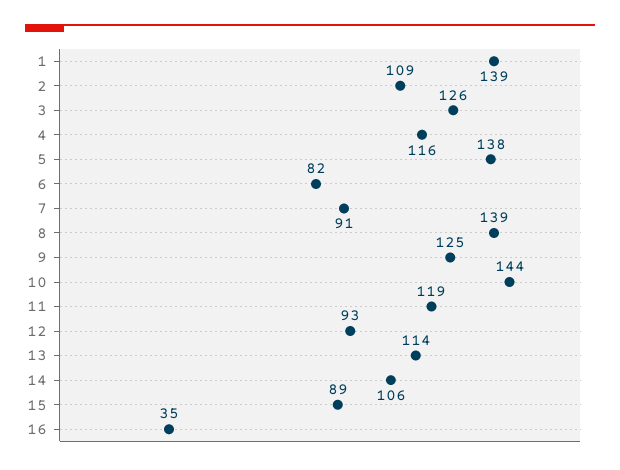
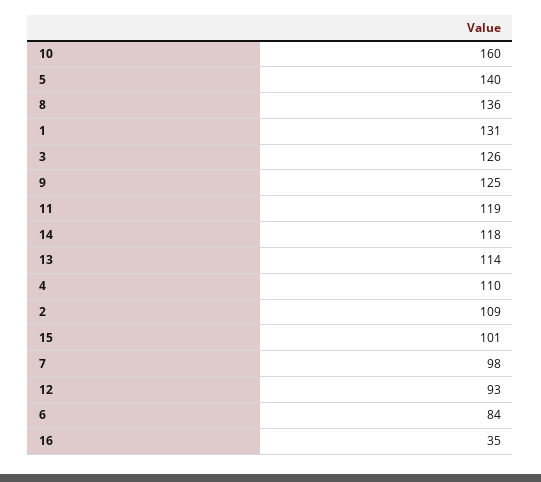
  {
-   "1": 139,
+   "1": 131,
    "2": 109,
    "3": 126,
-   "4": 116,
+   "4": 110,
-   "5": 138,
+   "5": 140,
-   "6": 82,
+   "6": 84,
-   "7": 91,
+   "7": 98,
-   "8": 139,
+   "8": 136,
    "9": 125,
-   "10": 144,
+   "10": 160,
    "11": 119,
    "12": 93,
    "13": 114,
-   "14": 106,
+   "14": 118,
-   "15": 89,
+   "15": 101,
    "16": 35
  }

